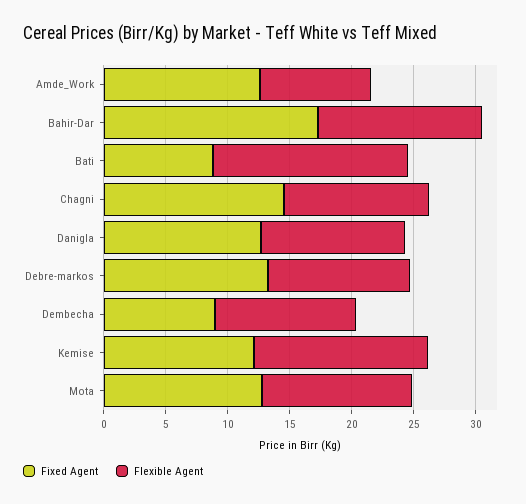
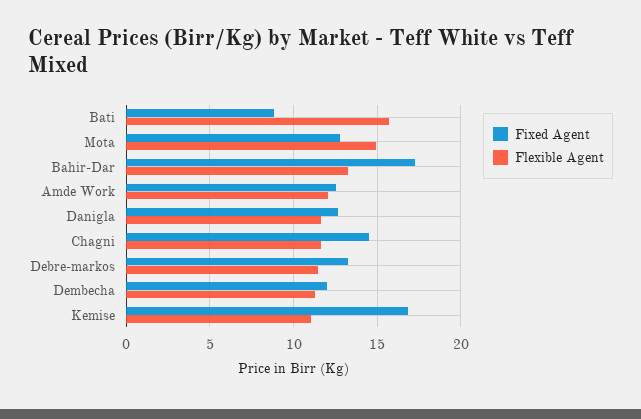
  {
    "Fixed Agent": {
      "Amde_Work": 12.5,
      "Bahir-Dar": 17.5,
      "Bati": 9,
      "Chagni": 14.5,
      "Danigla": 12.5,
      "Debre-markos": 13,
-     "Dembecha": 9,
+     "Dembecha": 12,
-     "Kemise": 12,
+     "Kemise": 17,
      "Mota": 13
    },
    "Flexible Agent": {
-     "Amde_Work": 9,
+     "Amde_Work": 12,
      "Bahir-Dar": 13,
      "Bati": 15.5,
      "Chagni": 11.5,
      "Danigla": 11.5,
      "Debre-markos": 11.5,
      "Dembecha": 11.5,
-     "Kemise": 14,
+     "Kemise": 11,
-     "Mota": 12
+     "Mota": 15
    }
  }

